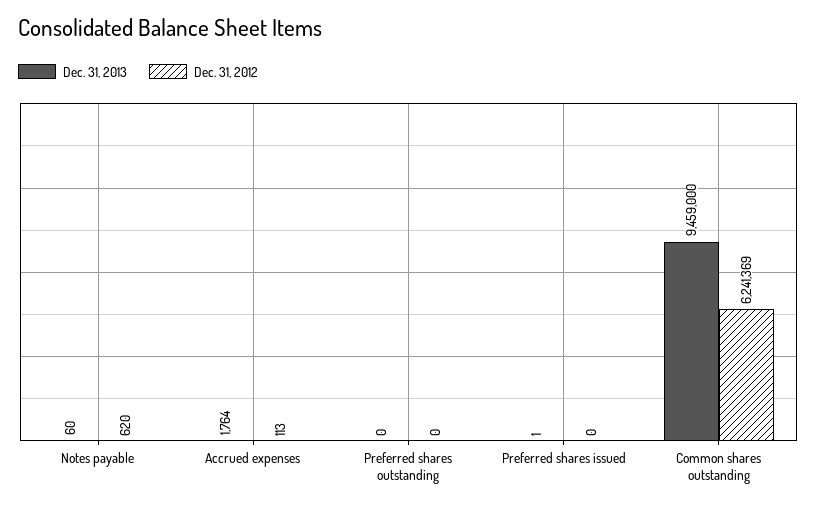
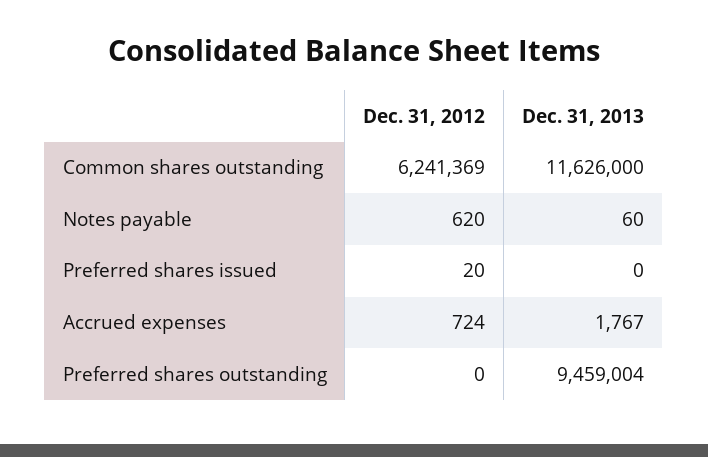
  {
    "Dec. 31, 2013": {
      "Notes payable": 60,
-     "Accrued expenses": 1764,
+     "Accrued expenses": 1767,
-     "Preferred shares outstanding": 0,
+     "Preferred shares outstanding": 9459004,
-     "Preferred shares issued": 1,
+     "Preferred shares issued": 0,
-     "Common shares outstanding": 9459000
+     "Common shares outstanding": 11626000
    },
    "Dec. 31, 2012": {
      "Notes payable": 620,
-     "Accrued expenses": 113,
+     "Accrued expenses": 724,
      "Preferred shares outstanding": 0,
-     "Preferred shares issued": 0,
+     "Preferred shares issued": 20,
      "Common shares outstanding": 6241369
    }
  }

